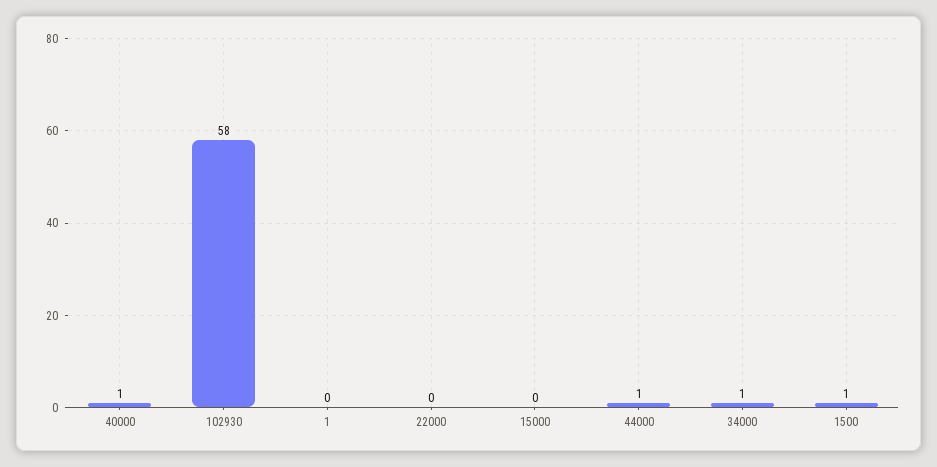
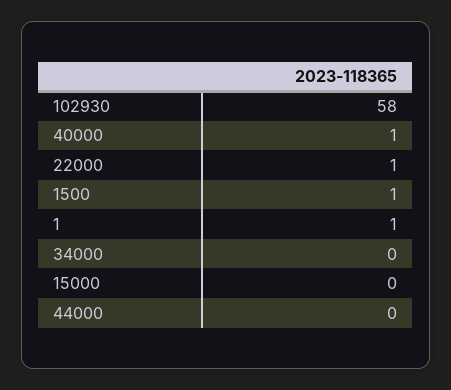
  {
    "40000": 1,
    "102930": 58,
-   "1": 0,
+   "1": 1,
-   "22000": 0,
+   "22000": 1,
    "15000": 0,
-   "44000": 1,
+   "44000": 0,
-   "34000": 1,
+   "34000": 0,
    "1500": 1
  }

